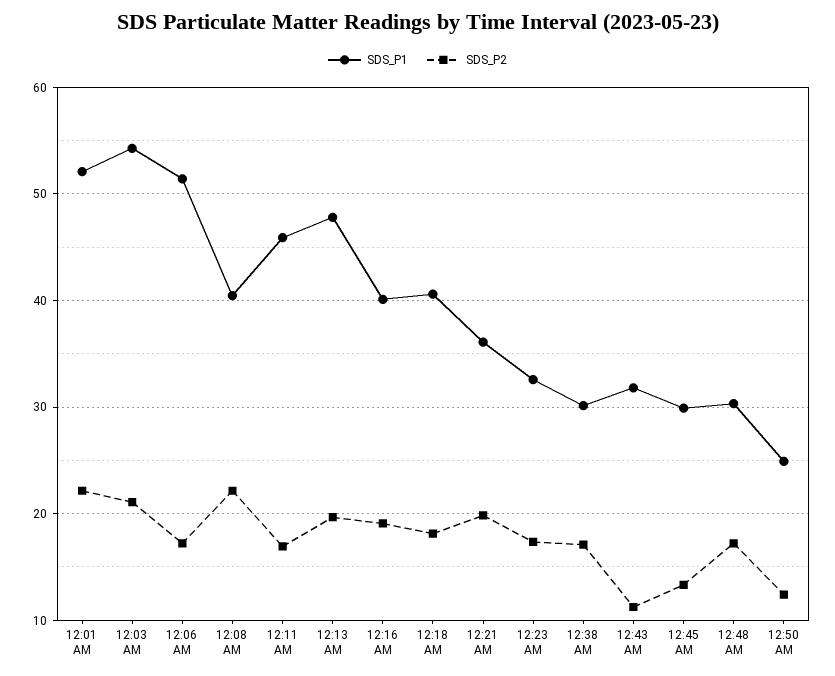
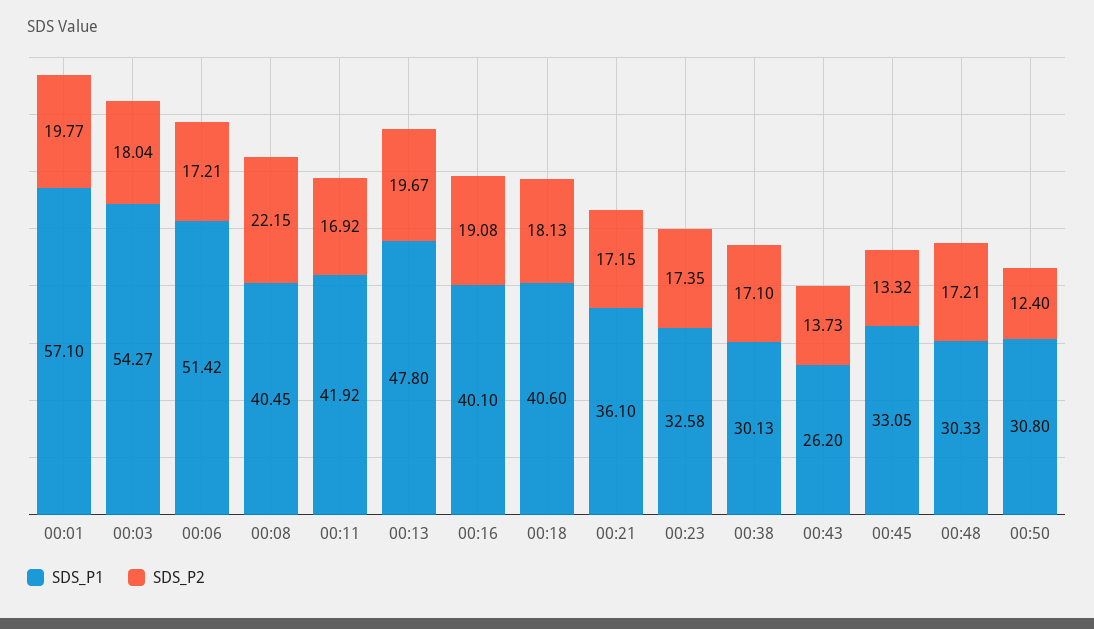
  {
    "SDS_P1": {
-     "12:01 AM": 52,
+     "12:01 AM": 57.1,
      "12:03 AM": 54.27,
      "12:06 AM": 51.42,
      "12:08 AM": 40.45,
-     "12:11 AM": 46,
+     "12:11 AM": 41.92,
      "12:13 AM": 47.8,
      "12:16 AM": 40.1,
      "12:18 AM": 40.6,
      "12:21 AM": 36.1,
      "12:23 AM": 32.58,
      "12:38 AM": 30.13,
-     "12:43 AM": 32,
+     "12:43 AM": 26.2,
-     "12:45 AM": 30,
+     "12:45 AM": 33.05,
      "12:48 AM": 30.33,
-     "12:50 AM": 25
+     "12:50 AM": 30.8
    },
    "SDS_P2": {
-     "12:01 AM": 22,
+     "12:01 AM": 19.77,
-     "12:03 AM": 21,
+     "12:03 AM": 18.04,
      "12:06 AM": 17.21,
      "12:08 AM": 22.15,
      "12:11 AM": 16.92,
      "12:13 AM": 19.67,
      "12:16 AM": 19.08,
      "12:18 AM": 18.13,
-     "12:21 AM": 20,
+     "12:21 AM": 17.15,
      "12:23 AM": 17.35,
      "12:38 AM": 17.1,
-     "12:43 AM": 11,
+     "12:43 AM": 13.73,
      "12:45 AM": 13.32,
      "12:48 AM": 17.21,
      "12:50 AM": 12.4
    }
  }

